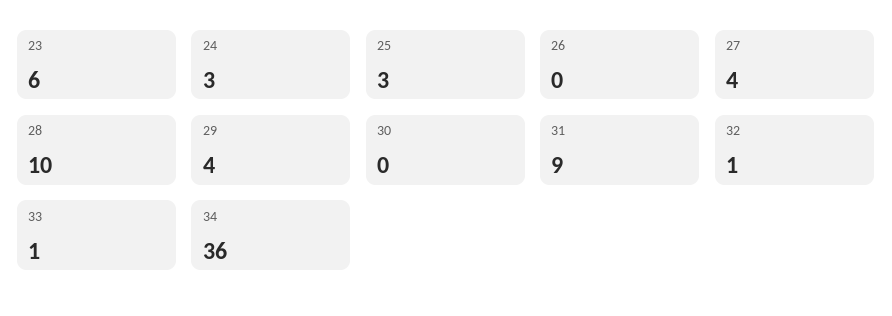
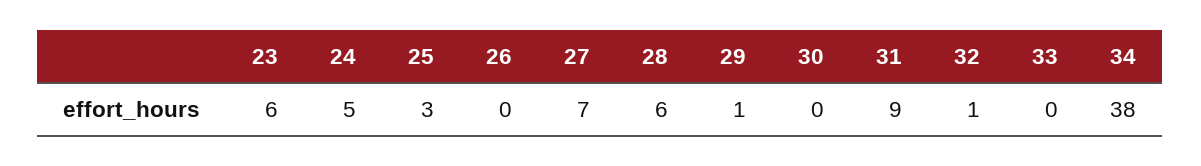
  {
    "23": 6,
-   "24": 3,
+   "24": 5,
    "25": 3,
    "26": 0,
-   "27": 4,
+   "27": 7,
-   "28": 10,
+   "28": 6,
-   "29": 4,
+   "29": 1,
    "30": 0,
    "31": 9,
    "32": 1,
-   "33": 1,
+   "33": 0,
-   "34": 36
+   "34": 38
  }

